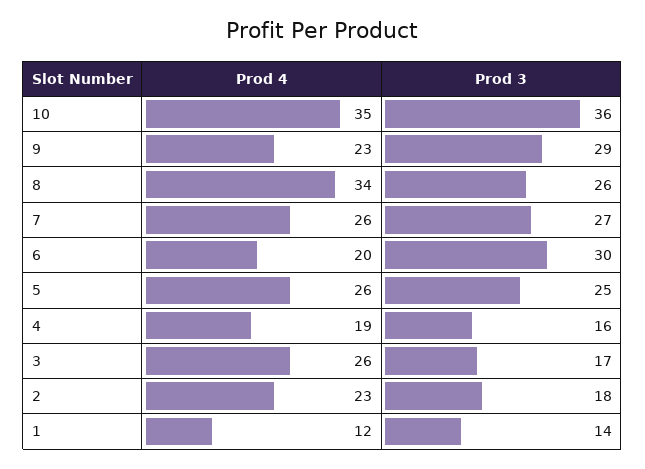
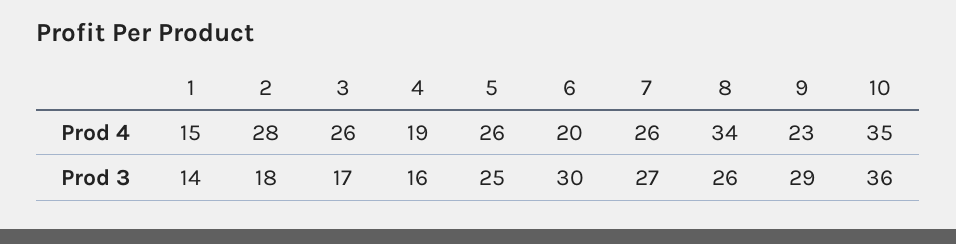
  {
    "Prod 4": {
      "10": 35,
      "9": 23,
      "8": 34,
      "7": 26,
      "6": 20,
      "5": 26,
      "4": 19,
      "3": 26,
-     "2": 23,
+     "2": 28,
-     "1": 12
+     "1": 15
    },
    "Prod 3": {
      "10": 36,
      "9": 29,
      "8": 26,
      "7": 27,
      "6": 30,
      "5": 25,
      "4": 16,
      "3": 17,
      "2": 18,
      "1": 14
    }
  }

